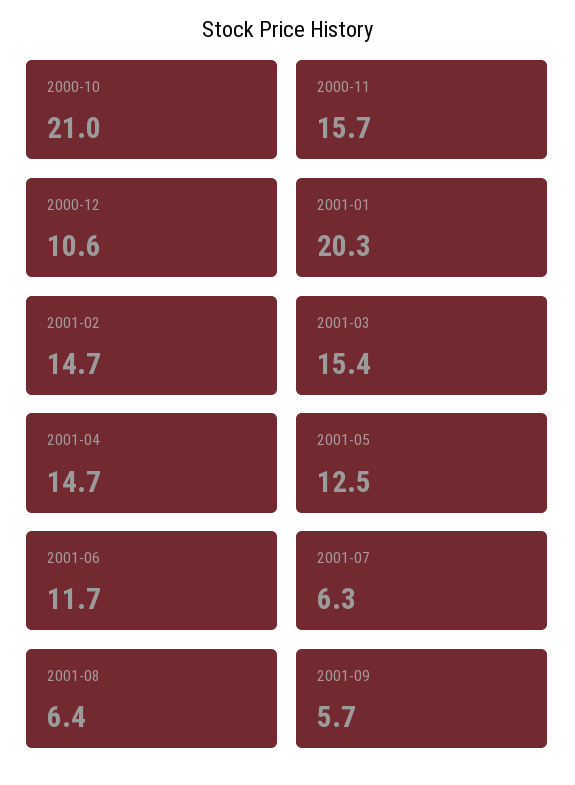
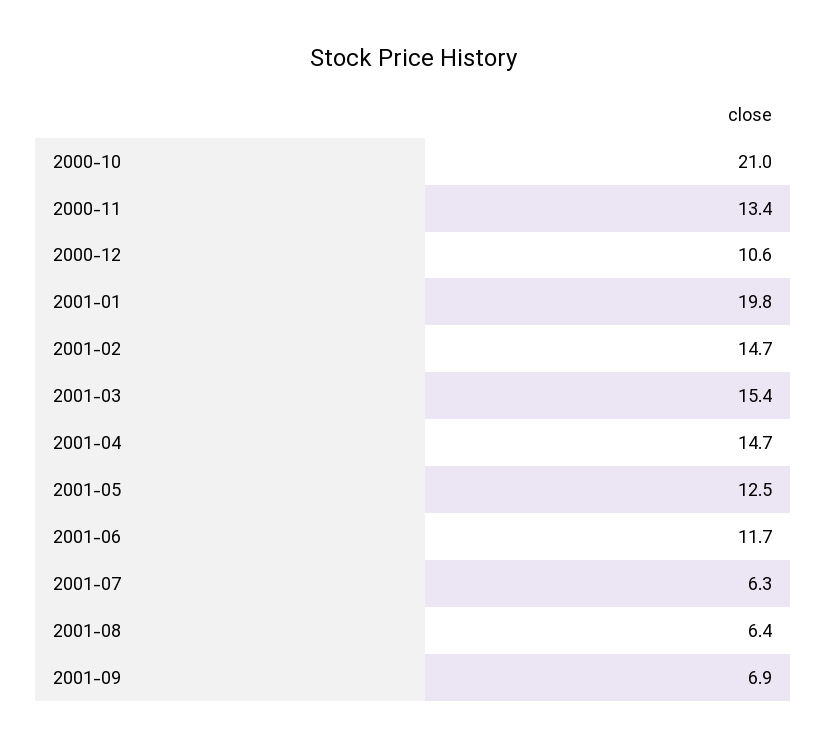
  {
    "2000-10": 21,
-   "2000-11": 15.7,
+   "2000-11": 13.4,
    "2000-12": 10.6,
-   "2001-01": 20.3,
+   "2001-01": 19.8,
    "2001-02": 14.7,
    "2001-03": 15.4,
    "2001-04": 14.7,
    "2001-05": 12.5,
    "2001-06": 11.7,
    "2001-07": 6.3,
    "2001-08": 6.4,
-   "2001-09": 5.7
+   "2001-09": 6.9
  }

